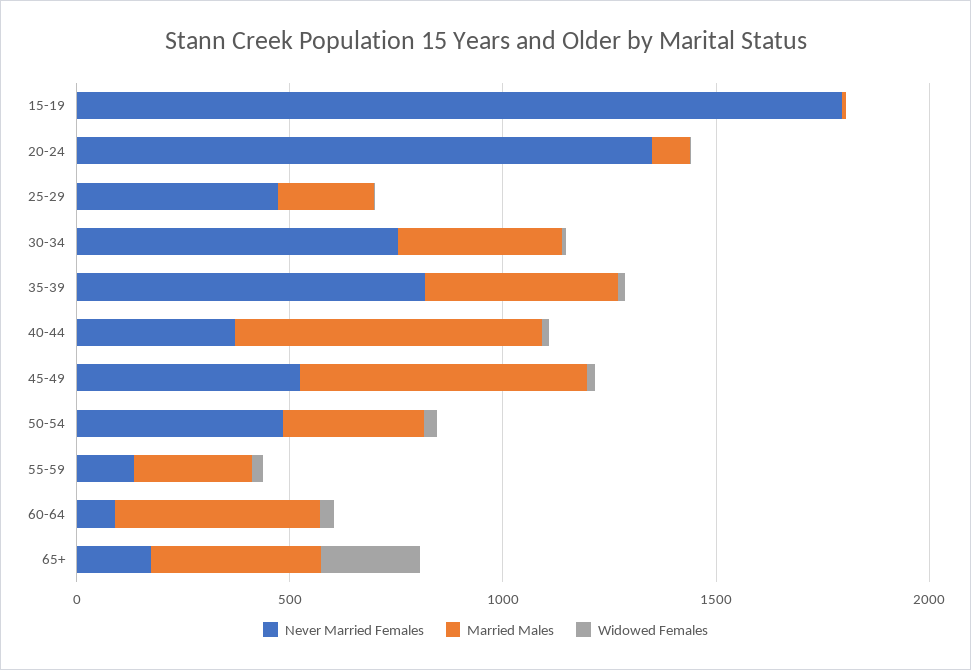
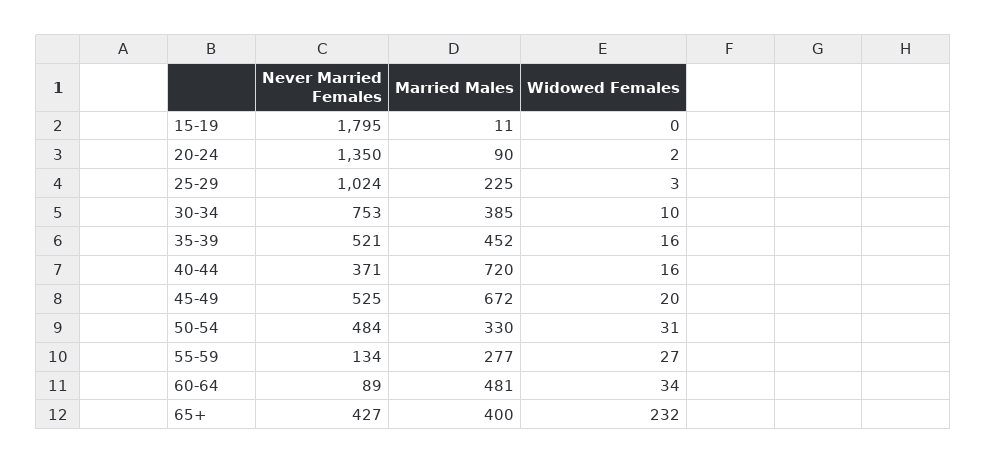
  {
    "Never Married Females": {
      "15-19": 1795,
      "20-24": 1350,
-     "25-29": 500,
+     "25-29": 1024,
      "30-34": 753,
-     "35-39": 800,
+     "35-39": 521,
      "40-44": 371,
      "45-49": 525,
      "50-54": 484,
      "55-59": 134,
      "60-64": 89,
-     "65+": 200
+     "65+": 427
    },
    "Married Males": {
      "15-19": 11,
      "20-24": 90,
      "25-29": 225,
      "30-34": 385,
      "35-39": 452,
      "40-44": 720,
      "45-49": 672,
      "50-54": 330,
      "55-59": 277,
      "60-64": 481,
      "65+": 400
    },
    "Widowed Females": {
      "15-19": 0,
      "20-24": 2,
      "25-29": 3,
      "30-34": 10,
      "35-39": 16,
      "40-44": 16,
      "45-49": 20,
      "50-54": 31,
      "55-59": 27,
      "60-64": 34,
      "65+": 232
    }
  }

